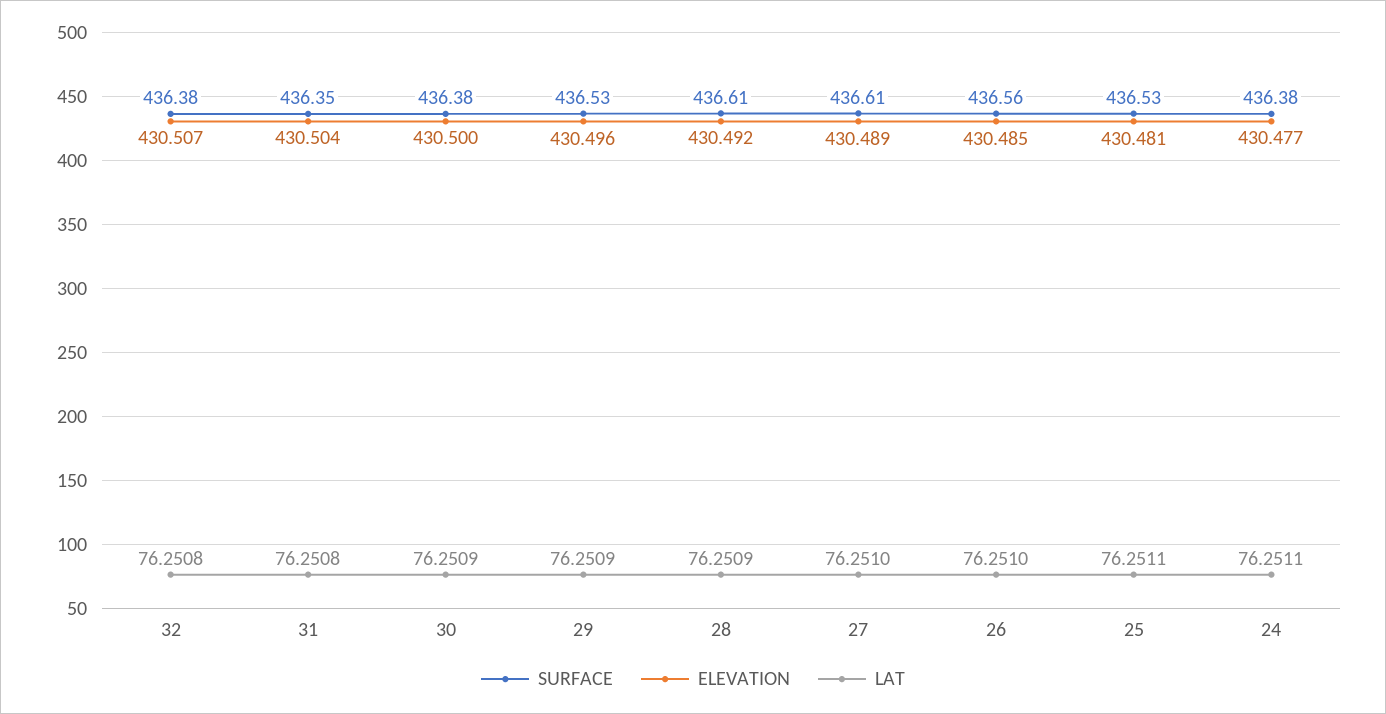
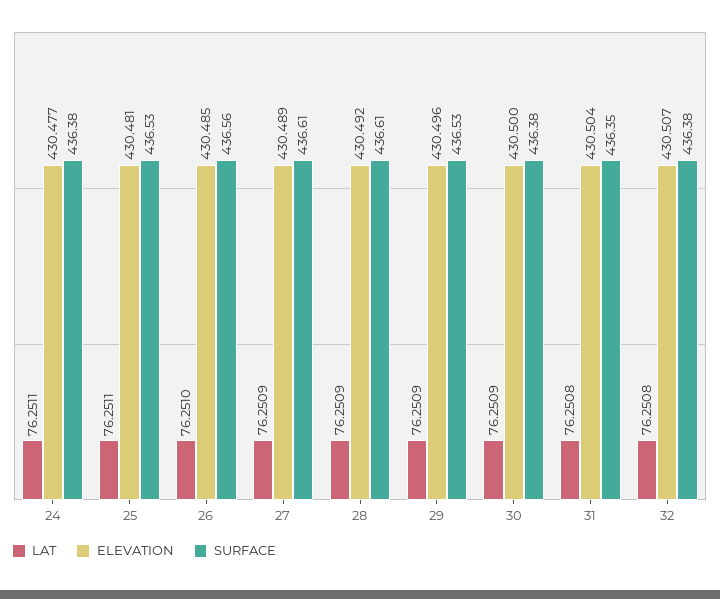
  {
    "SURFACE": {
      "32": 436.38,
      "31": 436.35,
      "30": 436.38,
      "29": 436.53,
      "28": 436.61,
      "27": 436.61,
      "26": 436.56,
      "25": 436.53,
      "24": 436.38
    },
    "ELEVATION": {
      "32": 430.507,
      "31": 430.504,
      "30": 430.5,
      "29": 430.496,
      "28": 430.492,
      "27": 430.489,
      "26": 430.485,
      "25": 430.481,
      "24": 430.477
    },
    "LAT": {
      "32": 76.2508,
      "31": 76.2508,
      "30": 76.2509,
      "29": 76.2509,
      "28": 76.2509,
-     "27": 76.251,
+     "27": 76.2509,
      "26": 76.251,
      "25": 76.2511,
      "24": 76.2511
    }
  }

